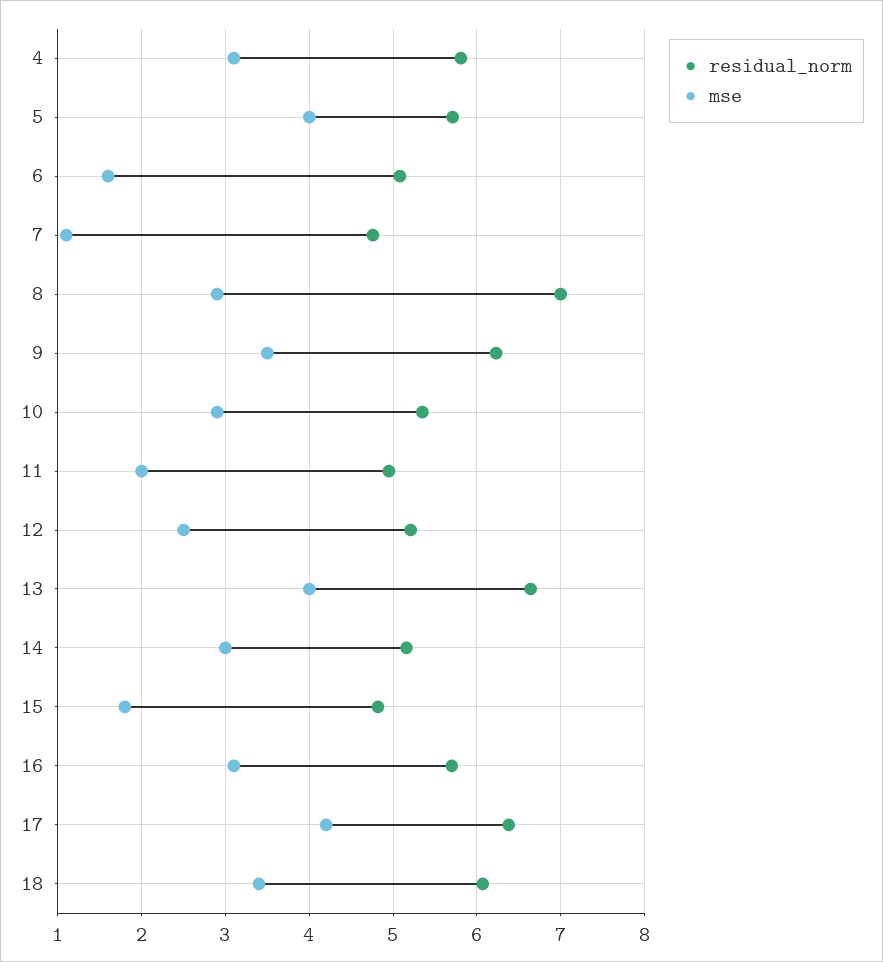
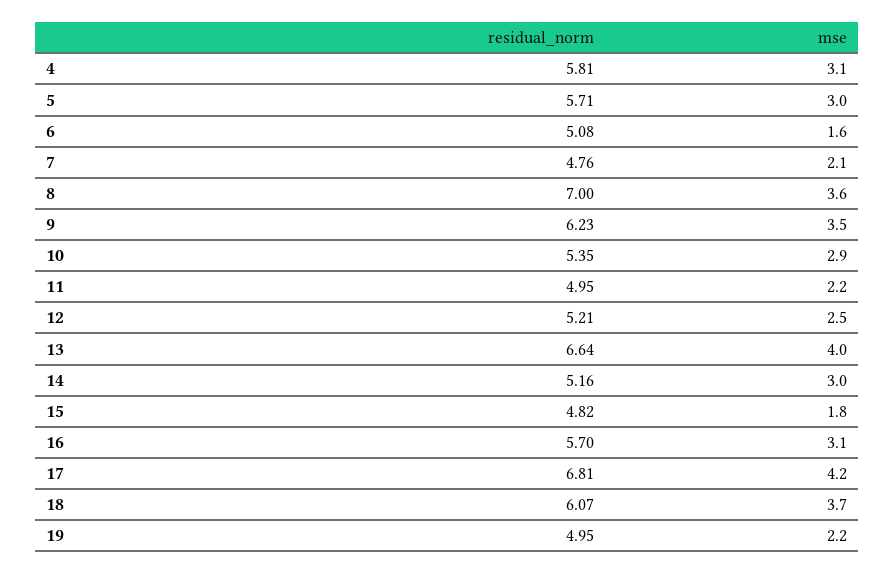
  {
    "residual_norm": {
      "4": 5.81,
      "5": 5.71,
      "6": 5.08,
      "7": 4.76,
      "8": 7,
      "9": 6.23,
      "10": 5.35,
      "11": 4.95,
      "12": 5.21,
      "13": 6.64,
      "14": 5.16,
      "15": 4.82,
      "16": 5.7,
-     "17": 6.4,
+     "17": 6.81,
-     "18": 6.07
+     "18": 6.07,
+     "19": 4.95
    },
    "mse": {
      "4": 3.1,
-     "5": 4,
+     "5": 3,
      "6": 1.6,
-     "7": 1.1,
+     "7": 2.1,
-     "8": 2.9,
+     "8": 3.6,
      "9": 3.5,
      "10": 2.9,
-     "11": 2,
+     "11": 2.2,
      "12": 2.5,
      "13": 4,
      "14": 3,
      "15": 1.8,
      "16": 3.1,
      "17": 4.2,
-     "18": 3.4
+     "18": 3.7,
+     "19": 2.2
    }
  }

